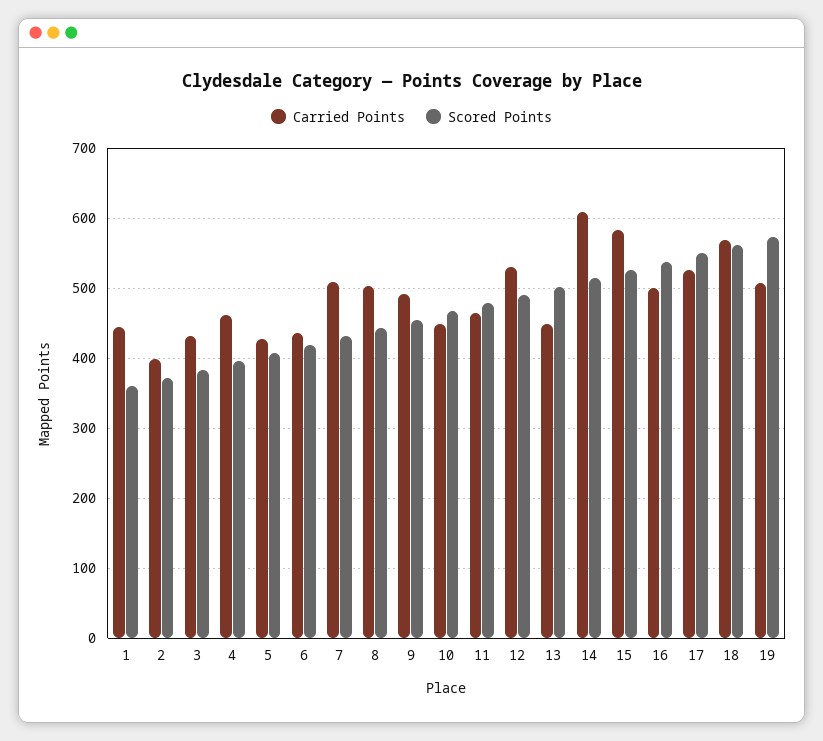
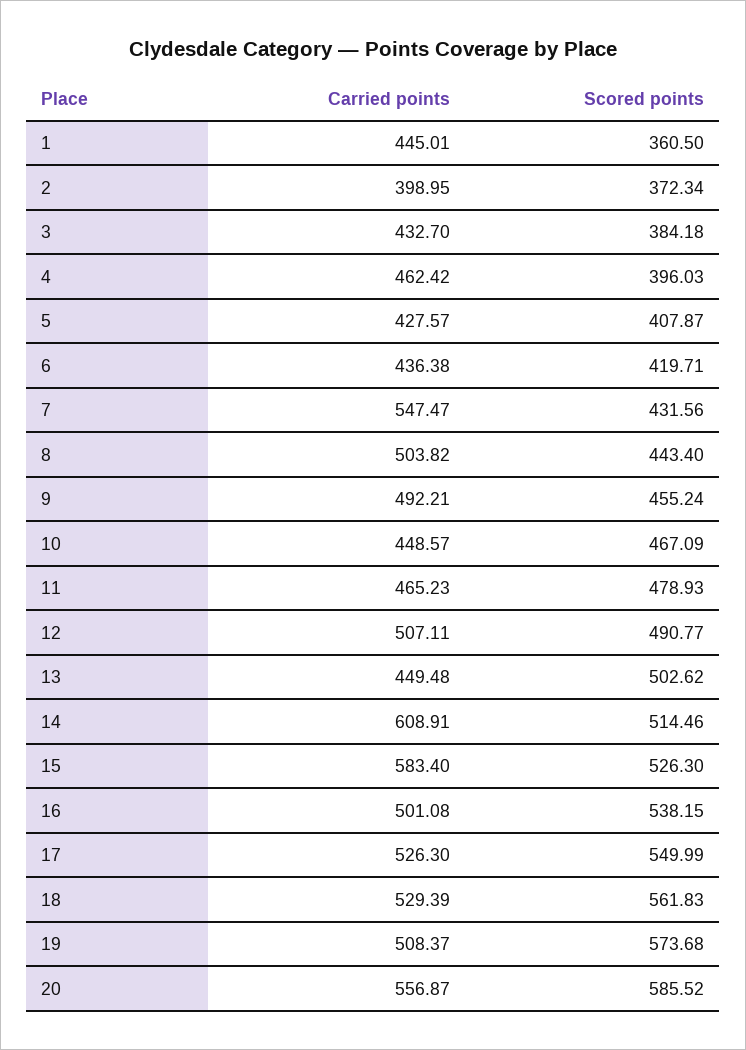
  {
    "Carried Points": {
      "1": 445.01,
      "2": 398.95,
      "3": 432.7,
      "4": 462.42,
      "5": 427.57,
      "6": 436.38,
-     "7": 510,
+     "7": 547.47,
      "8": 503.82,
      "9": 492.21,
      "10": 448.57,
      "11": 465.23,
-     "12": 530,
+     "12": 507.11,
      "13": 449.48,
      "14": 608.91,
      "15": 583.4,
      "16": 501.08,
      "17": 526.3,
-     "18": 570,
+     "18": 529.39,
-     "19": 508.37
+     "19": 508.37,
+     "20": 556.87
    },
    "Scored Points": {
      "1": 360.5,
      "2": 372.34,
      "3": 384.18,
      "4": 396.03,
      "5": 407.87,
      "6": 419.71,
      "7": 431.56,
      "8": 443.4,
      "9": 455.24,
      "10": 467.09,
      "11": 478.93,
      "12": 490.77,
      "13": 502.62,
      "14": 514.46,
      "15": 526.3,
      "16": 538.15,
      "17": 549.99,
      "18": 561.83,
-     "19": 573.68
+     "19": 573.68,
+     "20": 585.52
    }
  }

